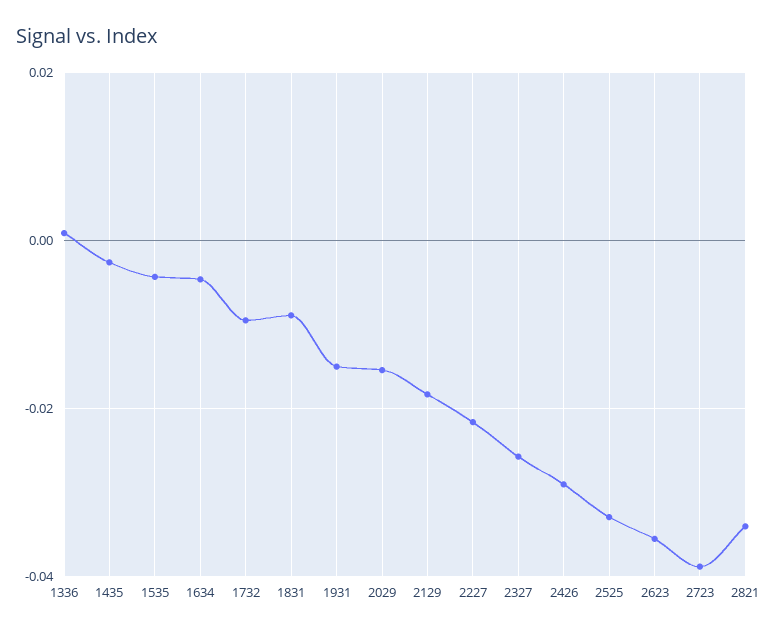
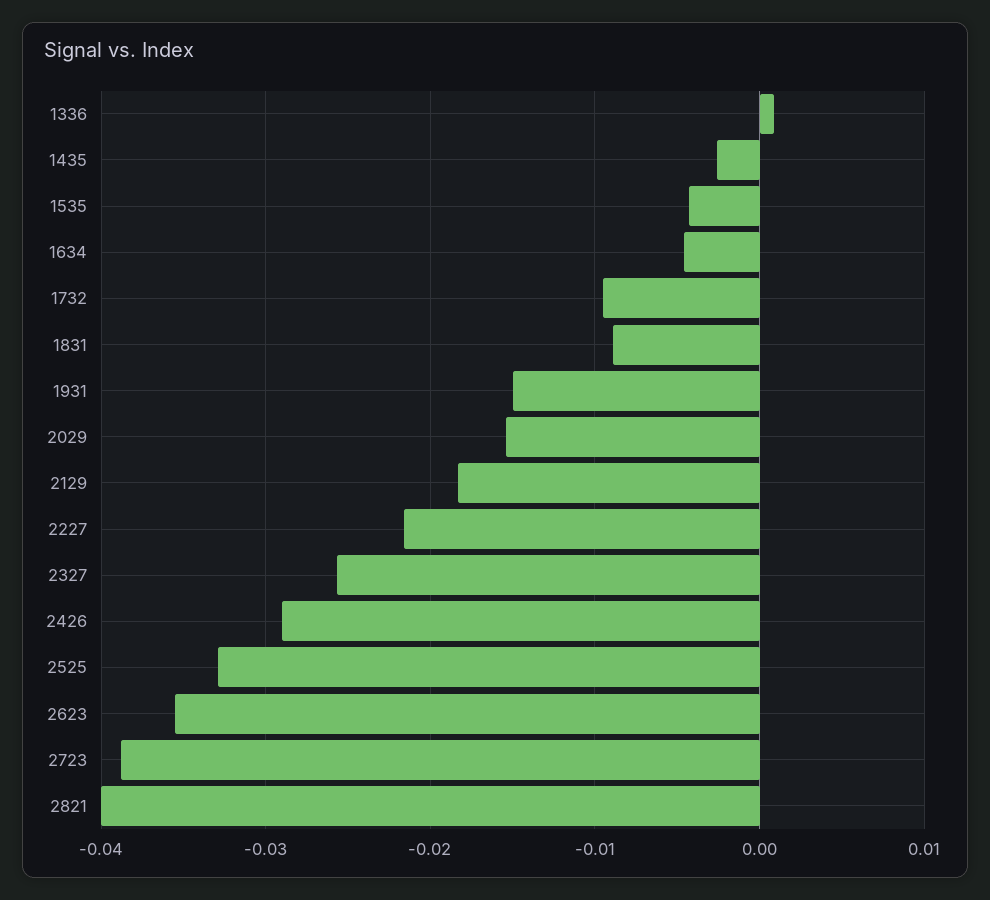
  {
    "1336": 0.001,
    "1435": -0.003,
    "1535": -0.004,
    "1634": -0.005,
    "1732": -0.01,
    "1831": -0.009,
    "1931": -0.015,
    "2029": -0.015,
    "2129": -0.018,
    "2227": -0.022,
    "2327": -0.026,
    "2426": -0.029,
    "2525": -0.033,
    "2623": -0.036,
    "2723": -0.039,
-   "2821": -0.034
+   "2821": -0.04
  }

